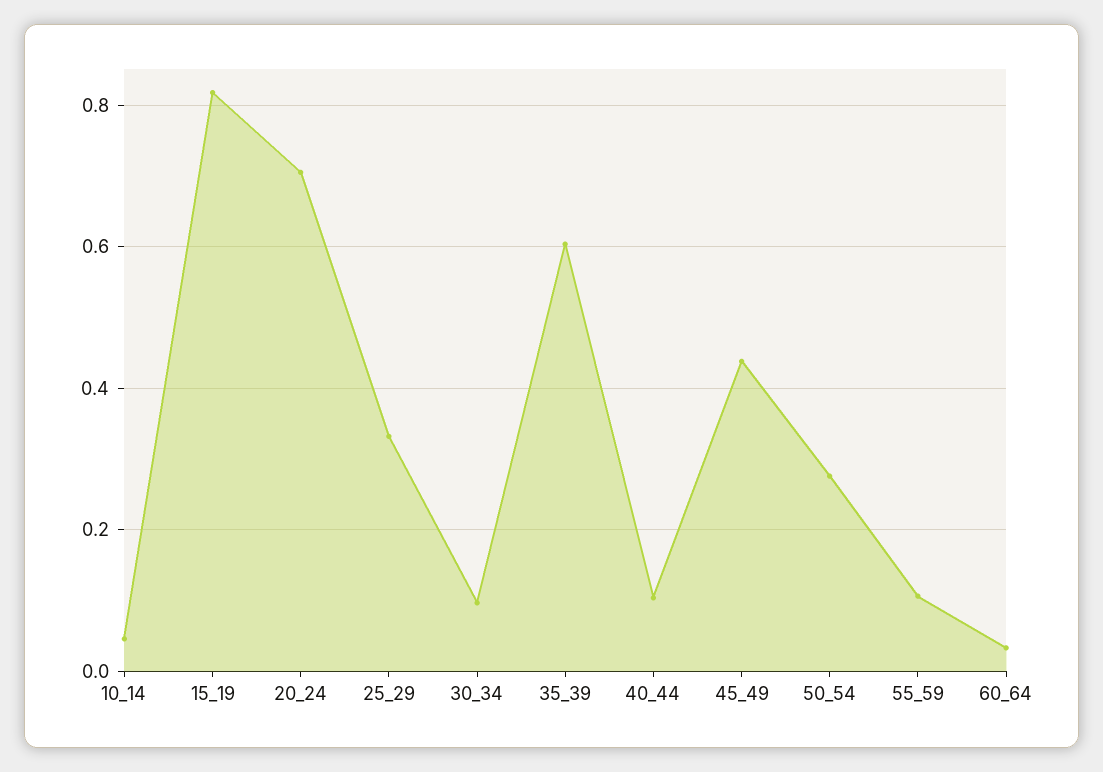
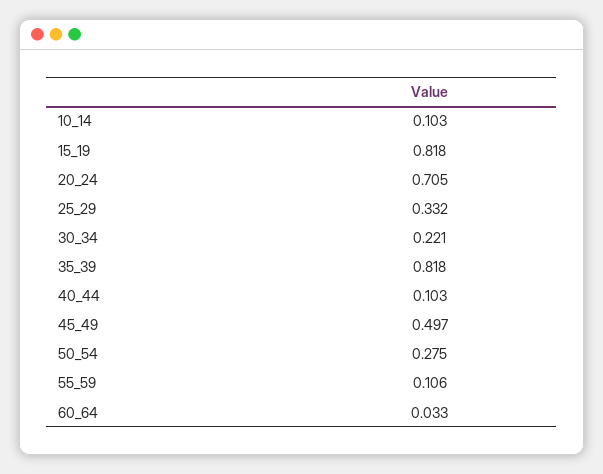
  {
-   "10_14": 0.04,
+   "10_14": 0.103,
    "15_19": 0.818,
    "20_24": 0.705,
    "25_29": 0.332,
-   "30_34": 0.1,
+   "30_34": 0.221,
-   "35_39": 0.6,
+   "35_39": 0.818,
    "40_44": 0.103,
-   "45_49": 0.44,
+   "45_49": 0.497,
    "50_54": 0.275,
    "55_59": 0.106,
    "60_64": 0.033
  }

